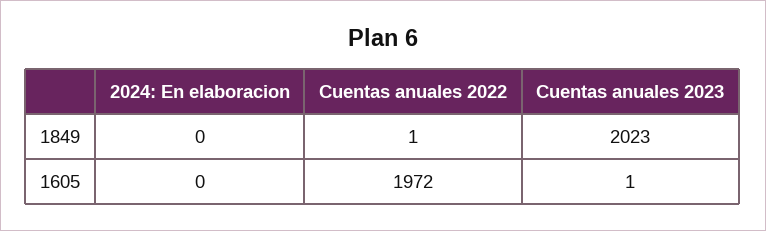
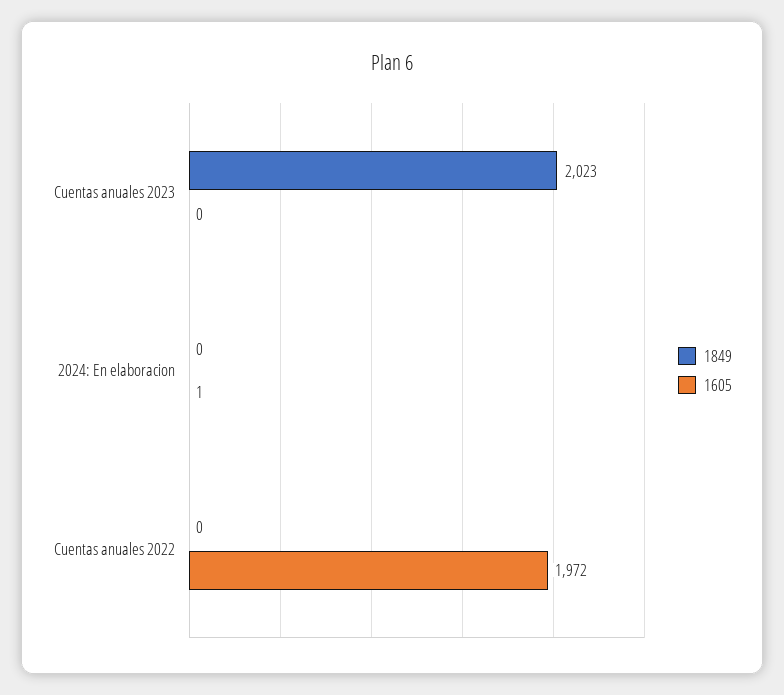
  {
    "1849": {
      "2024: En elaboracion": 0,
-     "Cuentas anuales 2022": 1,
+     "Cuentas anuales 2022": 0,
      "Cuentas anuales 2023": 2023
    },
    "1605": {
-     "2024: En elaboracion": 0,
+     "2024: En elaboracion": 1,
      "Cuentas anuales 2022": 1972,
-     "Cuentas anuales 2023": 1
+     "Cuentas anuales 2023": 0
    }
  }

